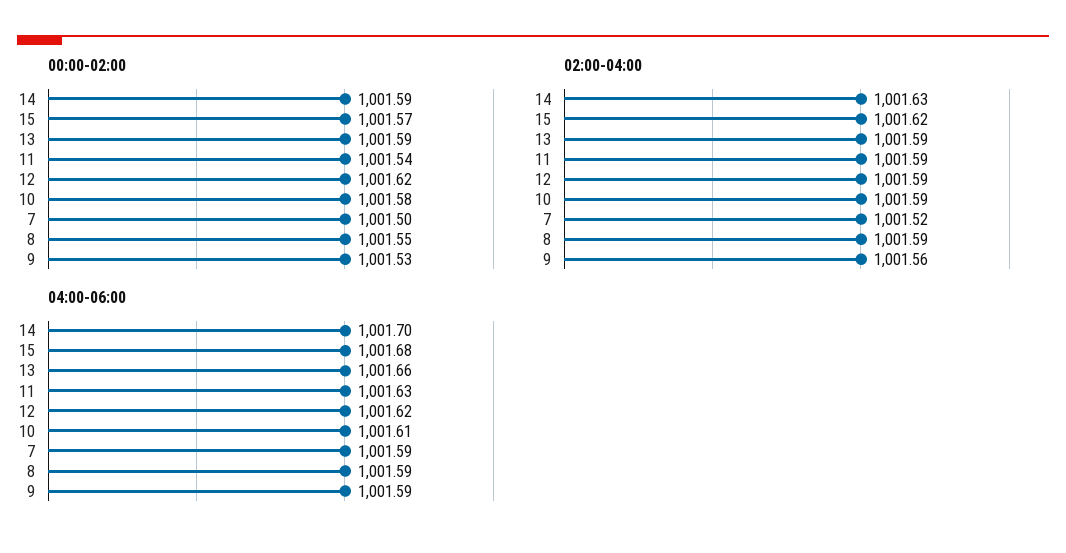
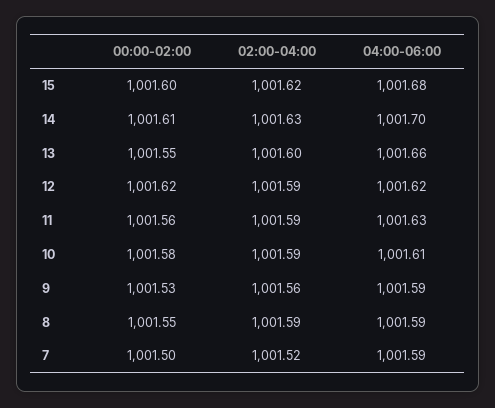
  {
    "00:00-02:00": {
-     "14": 1001.59,
+     "14": 1001.61,
-     "15": 1001.57,
+     "15": 1001.6,
-     "13": 1001.59,
+     "13": 1001.55,
-     "11": 1001.54,
+     "11": 1001.56,
      "12": 1001.62,
      "10": 1001.58,
      "7": 1001.5,
      "8": 1001.55,
      "9": 1001.53
    },
    "02:00-04:00": {
      "14": 1001.63,
      "15": 1001.62,
-     "13": 1001.59,
+     "13": 1001.6,
      "11": 1001.59,
      "12": 1001.59,
      "10": 1001.59,
      "7": 1001.52,
      "8": 1001.59,
      "9": 1001.56
    },
    "04:00-06:00": {
      "14": 1001.7,
      "15": 1001.68,
      "13": 1001.66,
      "11": 1001.63,
      "12": 1001.62,
      "10": 1001.61,
      "7": 1001.59,
      "8": 1001.59,
      "9": 1001.59
    }
  }

